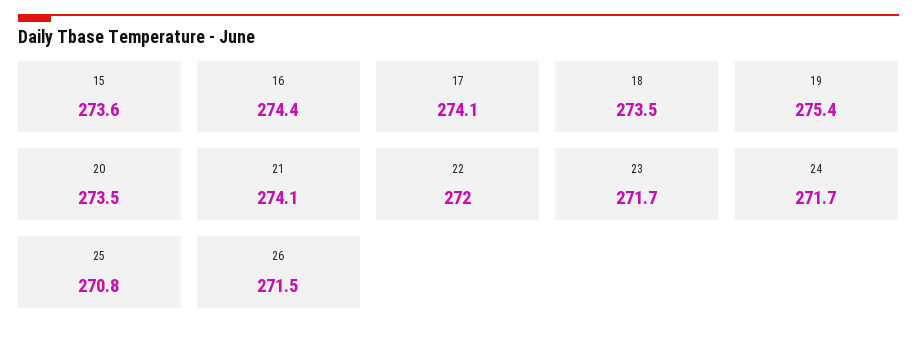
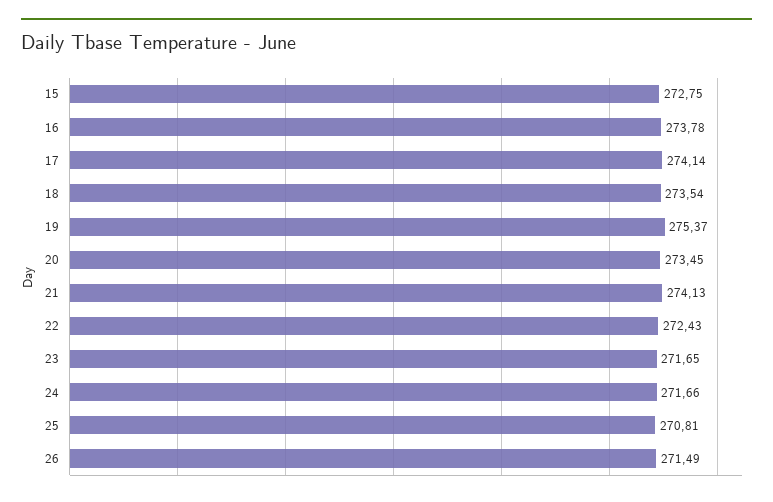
  {
-   "15": 273.6,
+   "15": 272.75,
-   "16": 274.4,
+   "16": 273.78,
    "17": 274.14,
    "18": 273.54,
    "19": 275.37,
    "20": 273.45,
    "21": 274.13,
-   "22": 272,
+   "22": 272.43,
    "23": 271.65,
    "24": 271.66,
    "25": 270.81,
    "26": 271.49
  }

